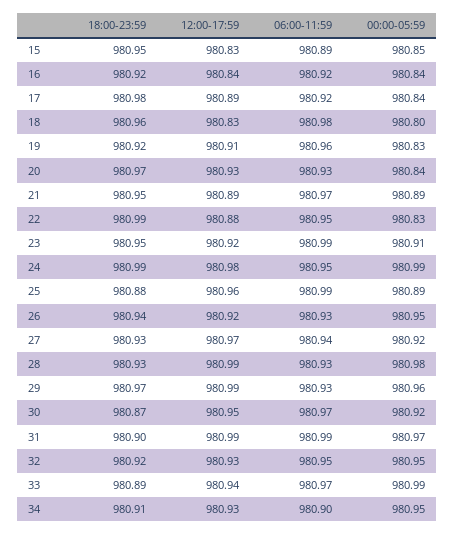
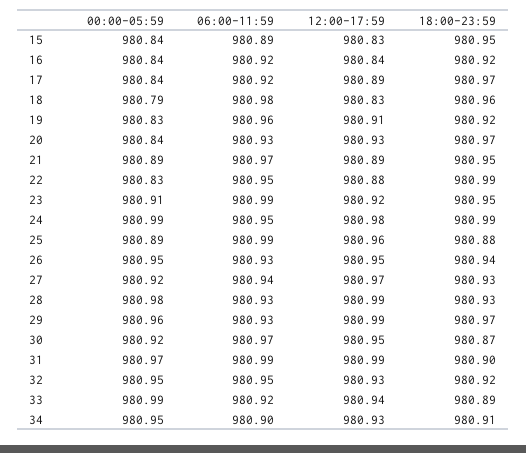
  {
    "18:00-23:59": {
      "15": 980.95,
      "16": 980.92,
-     "17": 980.98,
+     "17": 980.97,
      "18": 980.96,
      "19": 980.92,
      "20": 980.97,
      "21": 980.95,
      "22": 980.99,
      "23": 980.95,
      "24": 980.99,
      "25": 980.88,
      "26": 980.94,
      "27": 980.93,
      "28": 980.93,
      "29": 980.97,
      "30": 980.87,
      "31": 980.9,
      "32": 980.92,
      "33": 980.89,
      "34": 980.91
    },
    "12:00-17:59": {
      "15": 980.83,
      "16": 980.84,
      "17": 980.89,
      "18": 980.83,
      "19": 980.91,
      "20": 980.93,
      "21": 980.89,
      "22": 980.88,
      "23": 980.92,
      "24": 980.98,
      "25": 980.96,
-     "26": 980.92,
+     "26": 980.95,
      "27": 980.97,
      "28": 980.99,
      "29": 980.99,
      "30": 980.95,
      "31": 980.99,
      "32": 980.93,
      "33": 980.94,
      "34": 980.93
    },
    "06:00-11:59": {
      "15": 980.89,
      "16": 980.92,
      "17": 980.92,
      "18": 980.98,
      "19": 980.96,
      "20": 980.93,
      "21": 980.97,
      "22": 980.95,
      "23": 980.99,
      "24": 980.95,
      "25": 980.99,
      "26": 980.93,
      "27": 980.94,
      "28": 980.93,
      "29": 980.93,
      "30": 980.97,
      "31": 980.99,
      "32": 980.95,
-     "33": 980.97,
+     "33": 980.92,
      "34": 980.9
    },
    "00:00-05:59": {
-     "15": 980.85,
+     "15": 980.84,
      "16": 980.84,
      "17": 980.84,
-     "18": 980.8,
+     "18": 980.79,
      "19": 980.83,
      "20": 980.84,
      "21": 980.89,
      "22": 980.83,
      "23": 980.91,
      "24": 980.99,
      "25": 980.89,
      "26": 980.95,
      "27": 980.92,
      "28": 980.98,
      "29": 980.96,
      "30": 980.92,
      "31": 980.97,
      "32": 980.95,
      "33": 980.99,
      "34": 980.95
    }
  }

